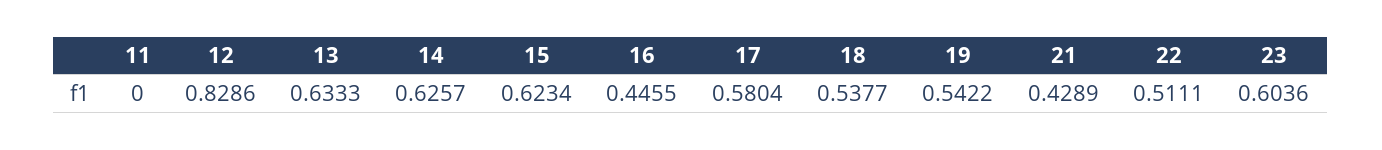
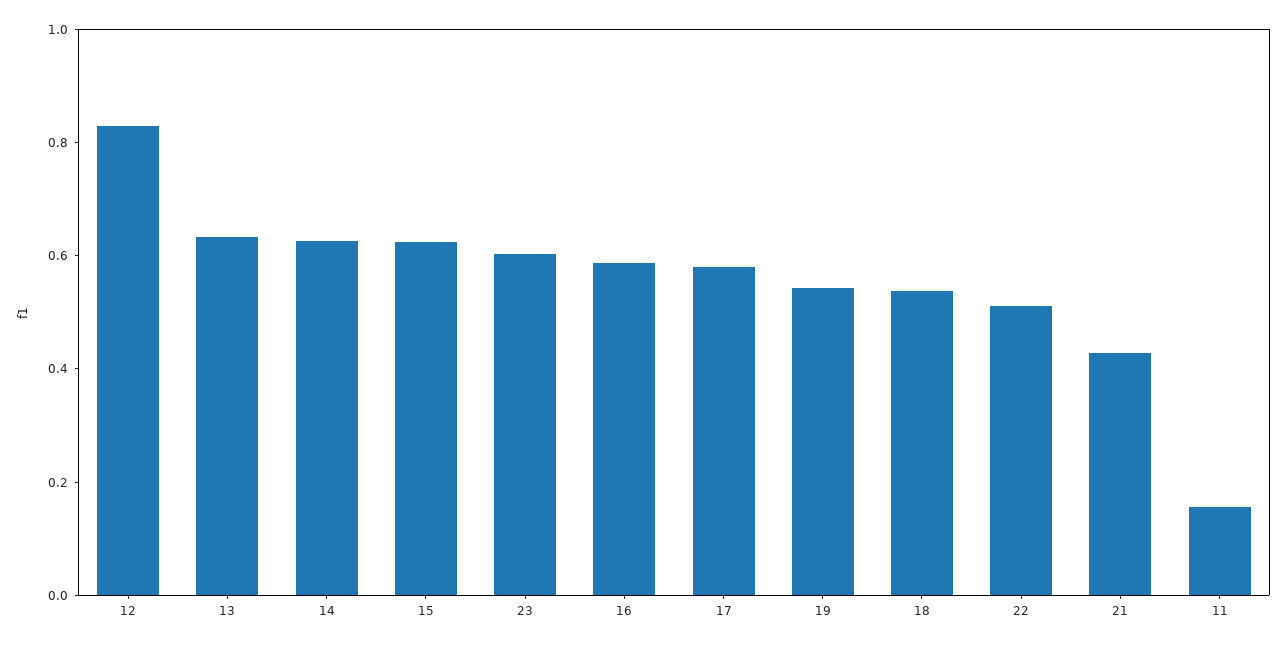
  {
-   "11": 0,
+   "11": 0.15,
    "12": 0.8286,
    "13": 0.6333,
    "14": 0.6257,
    "15": 0.6234,
-   "16": 0.4455,
+   "16": 0.6,
    "17": 0.5804,
    "18": 0.5377,
    "19": 0.5422,
    "21": 0.4289,
    "22": 0.5111,
    "23": 0.6036
  }

